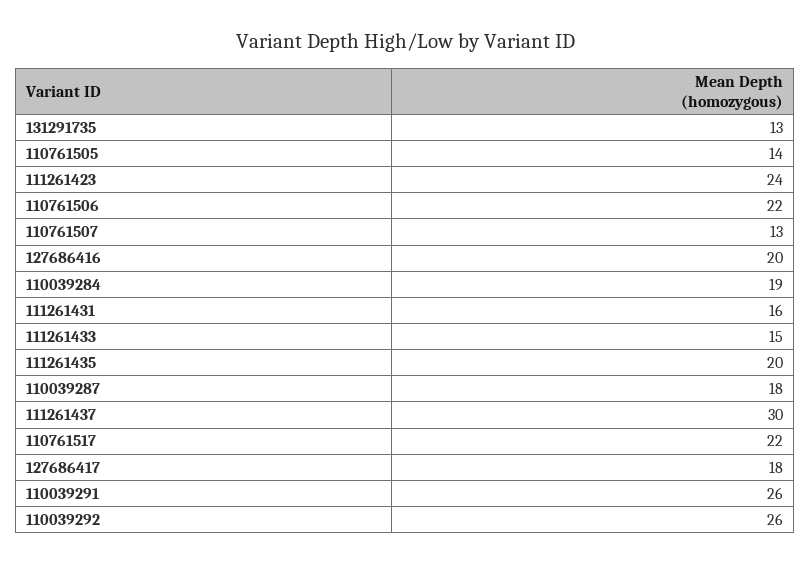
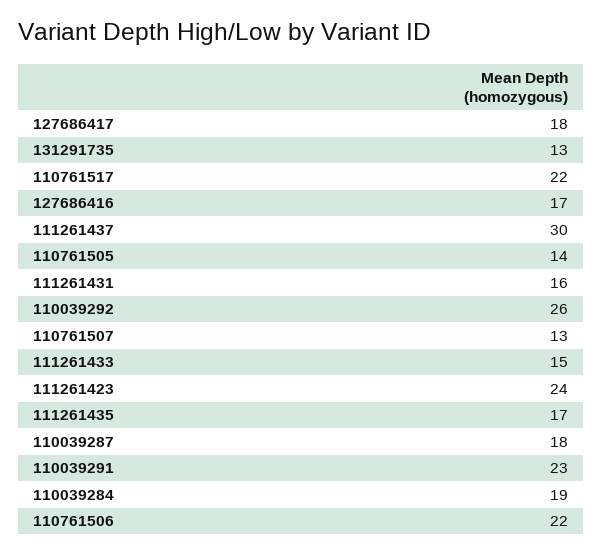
  {
    "131291735": 13,
    "110761505": 14,
    "111261423": 24,
    "110761506": 22,
    "110761507": 13,
-   "127686416": 20,
+   "127686416": 17,
    "110039284": 19,
    "111261431": 16,
    "111261433": 15,
-   "111261435": 20,
+   "111261435": 17,
    "110039287": 18,
    "111261437": 30,
    "110761517": 22,
    "127686417": 18,
-   "110039291": 26,
+   "110039291": 23,
    "110039292": 26
  }

